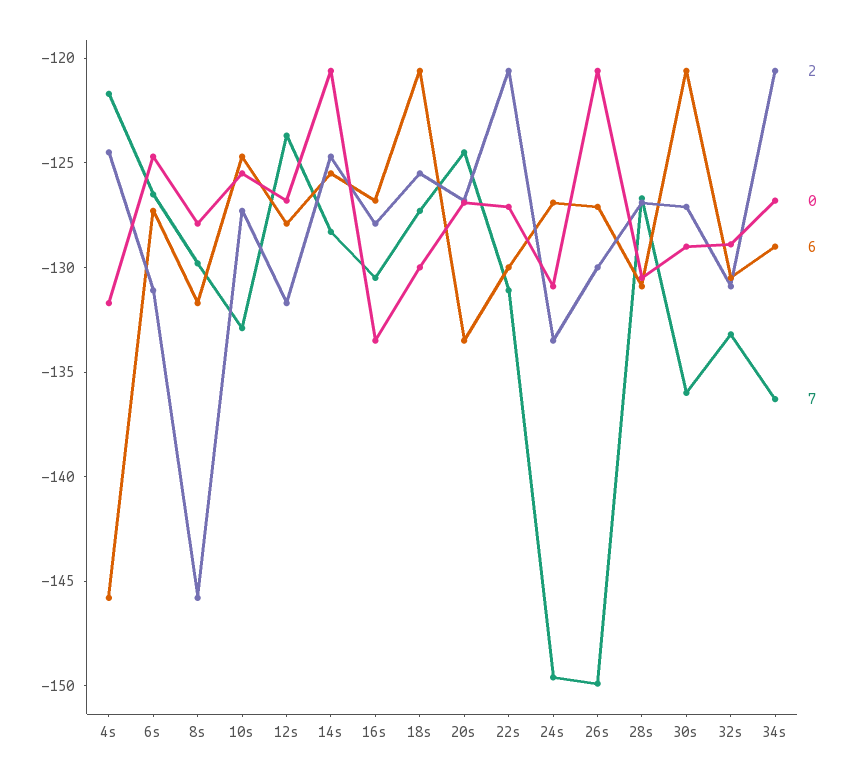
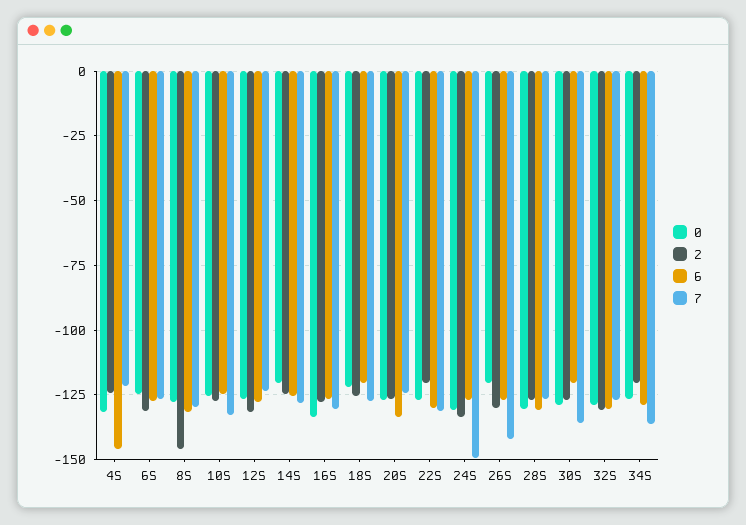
  {
    "2": {
      "4s": -125,
      "6s": -131,
      "8s": -146,
      "10s": -127,
      "12s": -132,
      "14s": -125,
      "16s": -128,
      "18s": -126,
      "20s": -127,
      "22s": -121,
      "24s": -134,
      "26s": -130,
      "28s": -127,
      "30s": -127,
      "32s": -131,
      "34s": -121
    },
    "0": {
      "4s": -132,
      "6s": -125,
      "8s": -128,
      "10s": -126,
      "12s": -127,
      "14s": -121,
      "16s": -134,
-     "18s": -130,
+     "18s": -122.5,
      "20s": -127,
      "22s": -127,
      "24s": -131,
      "26s": -121,
      "28s": -131,
      "30s": -129,
      "32s": -129,
      "34s": -127
    },
    "6": {
      "4s": -146,
      "6s": -127,
      "8s": -132,
      "10s": -125,
      "12s": -128,
      "14s": -126,
      "16s": -127,
      "18s": -121,
      "20s": -134,
      "22s": -130,
      "24s": -127,
      "26s": -127,
      "28s": -131,
      "30s": -121,
      "32s": -131,
      "34s": -129
    },
    "7": {
      "4s": -122,
      "6s": -127,
      "8s": -130,
      "10s": -133,
      "12s": -124,
      "14s": -128,
      "16s": -131,
      "18s": -127,
      "20s": -125,
      "22s": -131,
      "24s": -150,
-     "26s": -150,
+     "26s": -142.5,
      "28s": -127,
      "30s": -136,
-     "32s": -133,
+     "32s": -127.5,
      "34s": -136
    }
  }

